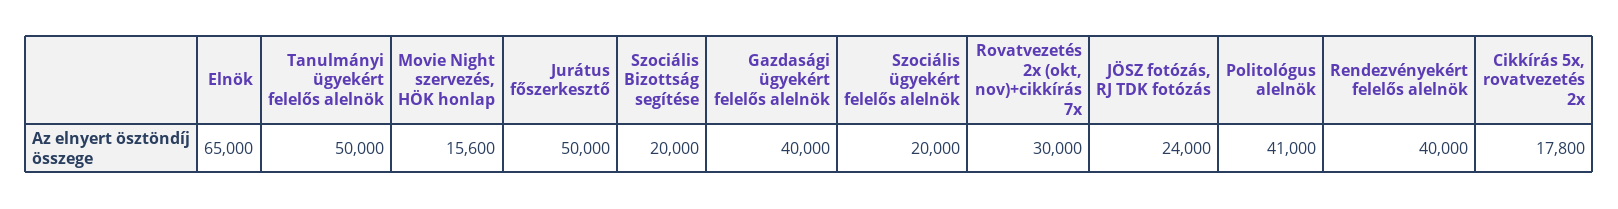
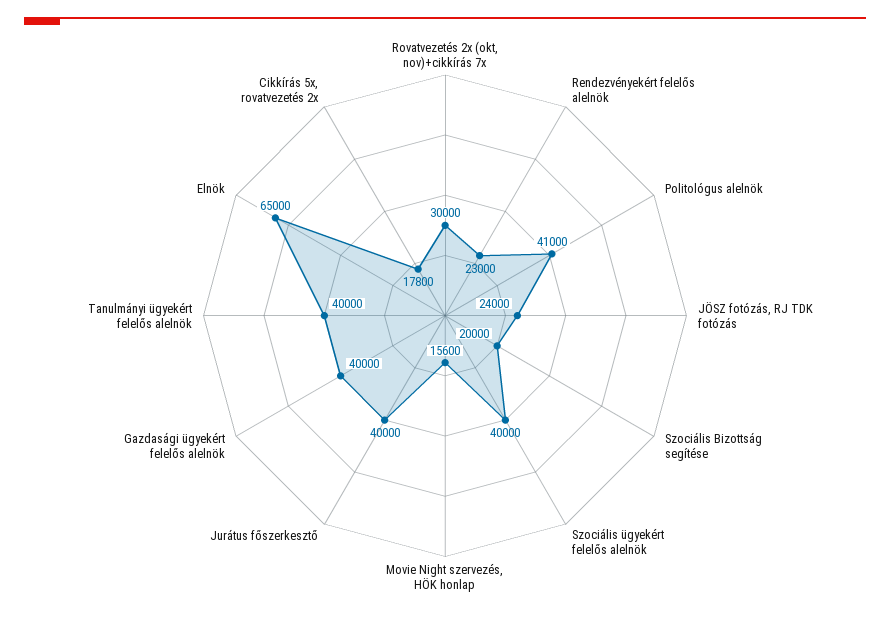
  {
    "Elnök": 65000,
-   "Tanulmányi ügyekért felelős alelnök": 50000,
+   "Tanulmányi ügyekért felelős alelnök": 40000,
    "Movie Night szervezés, HÖK honlap": 15600,
-   "Jurátus főszerkesztő": 50000,
+   "Jurátus főszerkesztő": 40000,
    "Szociális Bizottság segítése": 20000,
    "Gazdasági ügyekért felelős alelnök": 40000,
-   "Szociális ügyekért felelős alelnök": 20000,
+   "Szociális ügyekért felelős alelnök": 40000,
    "Rovatvezetés 2x (okt, nov)+cikkírás 7x": 30000,
    "JÖSZ fotózás, RJ TDK fotózás": 24000,
    "Politológus alelnök": 41000,
-   "Rendezvényekért felelős alelnök": 40000,
+   "Rendezvényekért felelős alelnök": 23000,
    "Cikkírás 5x, rovatvezetés 2x": 17800
  }

